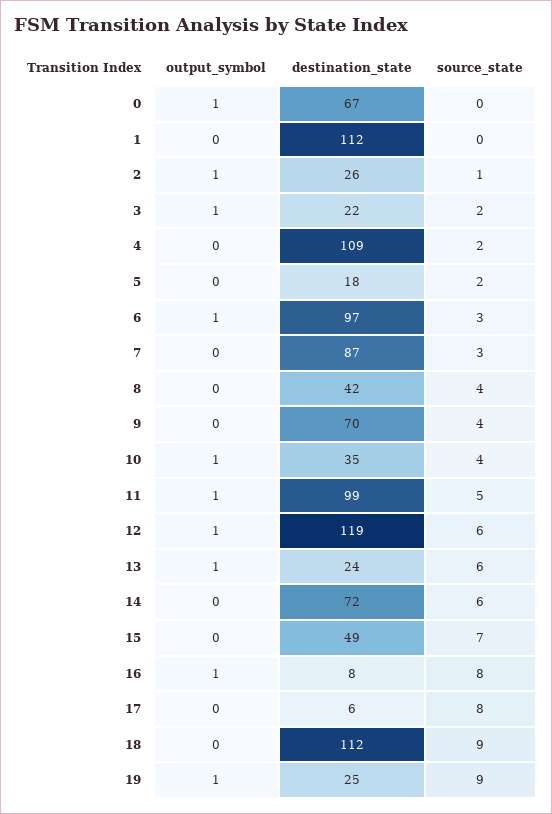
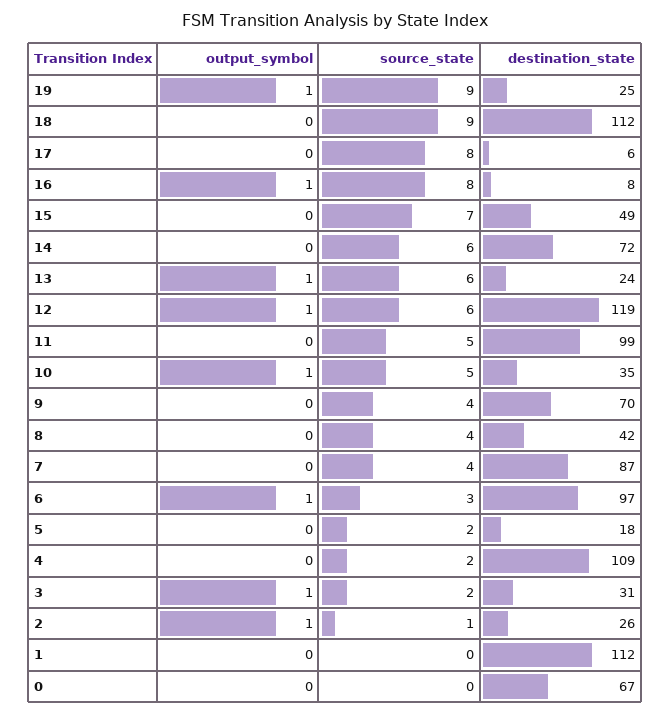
  {
    "output_symbol": {
-     "0": 1,
+     "0": 0,
      "1": 0,
      "2": 1,
      "3": 1,
      "4": 0,
      "5": 0,
      "6": 1,
      "7": 0,
      "8": 0,
      "9": 0,
      "10": 1,
-     "11": 1,
+     "11": 0,
      "12": 1,
      "13": 1,
      "14": 0,
      "15": 0,
      "16": 1,
      "17": 0,
      "18": 0,
      "19": 1
    },
    "destination_state": {
      "0": 67,
      "1": 112,
      "2": 26,
-     "3": 22,
+     "3": 31,
      "4": 109,
      "5": 18,
      "6": 97,
      "7": 87,
      "8": 42,
      "9": 70,
      "10": 35,
      "11": 99,
      "12": 119,
      "13": 24,
      "14": 72,
      "15": 49,
      "16": 8,
      "17": 6,
      "18": 112,
      "19": 25
    },
    "source_state": {
      "0": 0,
      "1": 0,
      "2": 1,
      "3": 2,
      "4": 2,
      "5": 2,
      "6": 3,
-     "7": 3,
+     "7": 4,
      "8": 4,
      "9": 4,
-     "10": 4,
+     "10": 5,
      "11": 5,
      "12": 6,
      "13": 6,
      "14": 6,
      "15": 7,
      "16": 8,
      "17": 8,
      "18": 9,
      "19": 9
    }
  }

